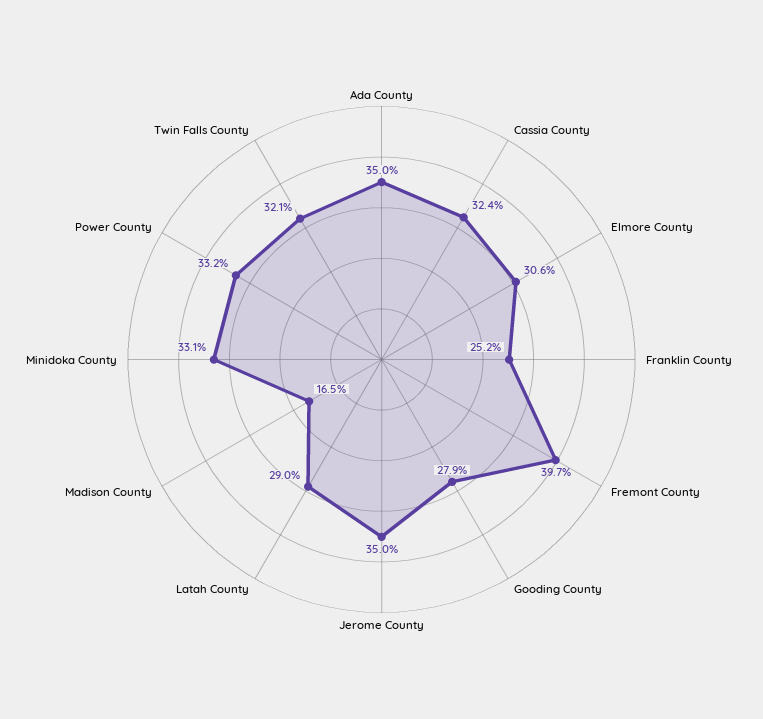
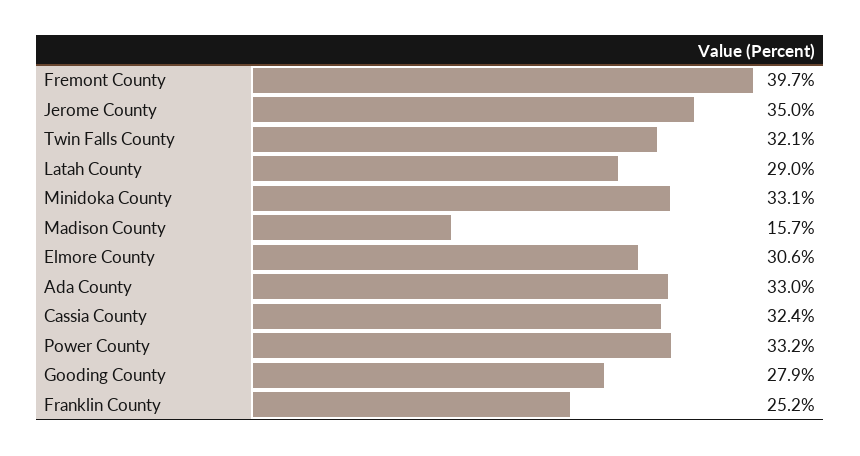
  {
-   "Ada County": 35,
+   "Ada County": 33,
    "Cassia County": 32.4,
    "Elmore County": 30.6,
    "Franklin County": 25.2,
    "Fremont County": 39.7,
    "Gooding County": 27.9,
    "Jerome County": 35,
    "Latah County": 29,
-   "Madison County": 16.5,
+   "Madison County": 15.7,
    "Minidoka County": 33.1,
    "Power County": 33.2,
    "Twin Falls County": 32.1
  }

